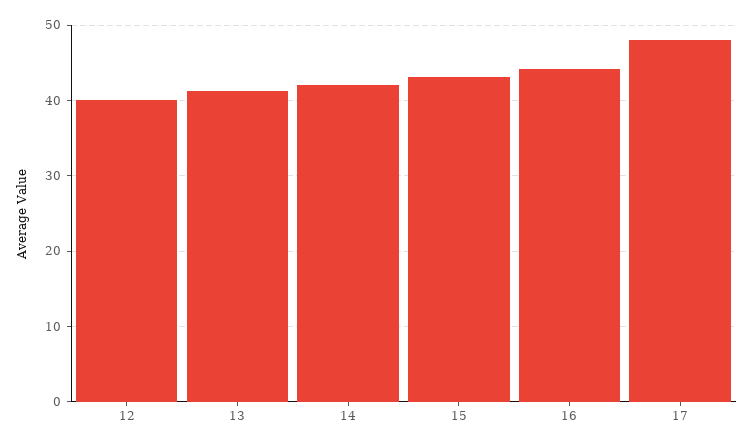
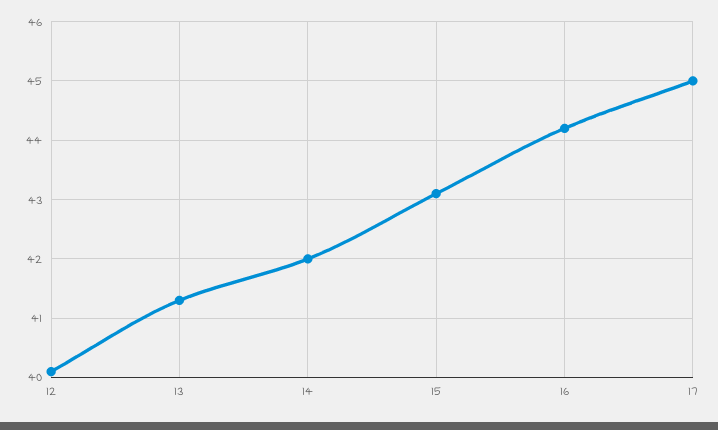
  {
    "12": 40,
    "13": 41.5,
    "14": 42,
    "15": 43,
    "16": 44,
-   "17": 48
+   "17": 45
  }

